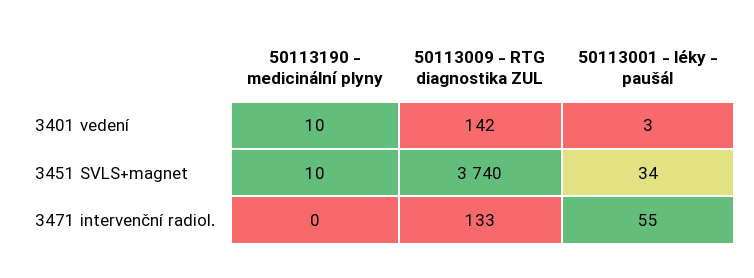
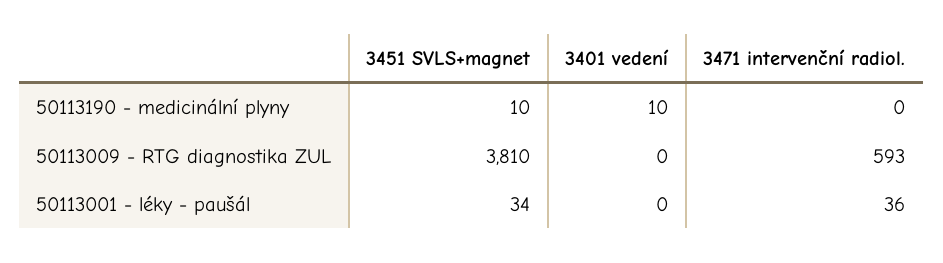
  {
    "50113190 - medicinální plyny": {
      "3401 vedení": 10,
      "3451 SVLS+magnet": 10,
      "3471 intervenční radiol.": 0
    },
    "50113009 - RTG diagnostika ZUL": {
-     "3401 vedení": 142,
+     "3401 vedení": 0,
-     "3451 SVLS+magnet": 3740,
+     "3451 SVLS+magnet": 3810,
-     "3471 intervenční radiol.": 133
+     "3471 intervenční radiol.": 593
    },
    "50113001 - léky - paušál": {
-     "3401 vedení": 3,
+     "3401 vedení": 0,
      "3451 SVLS+magnet": 34,
-     "3471 intervenční radiol.": 55
+     "3471 intervenční radiol.": 36
    }
  }

